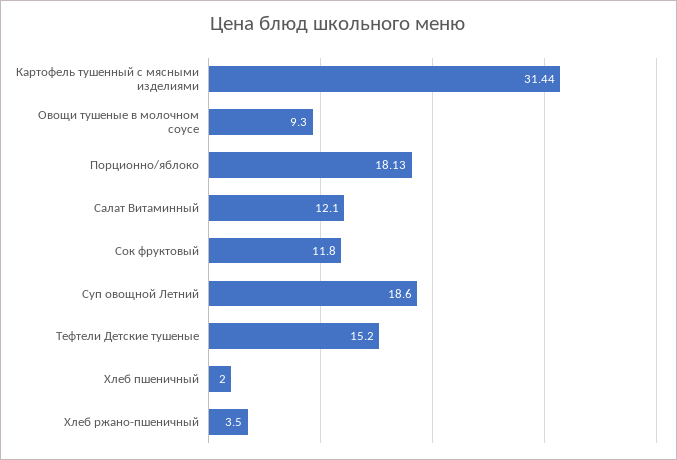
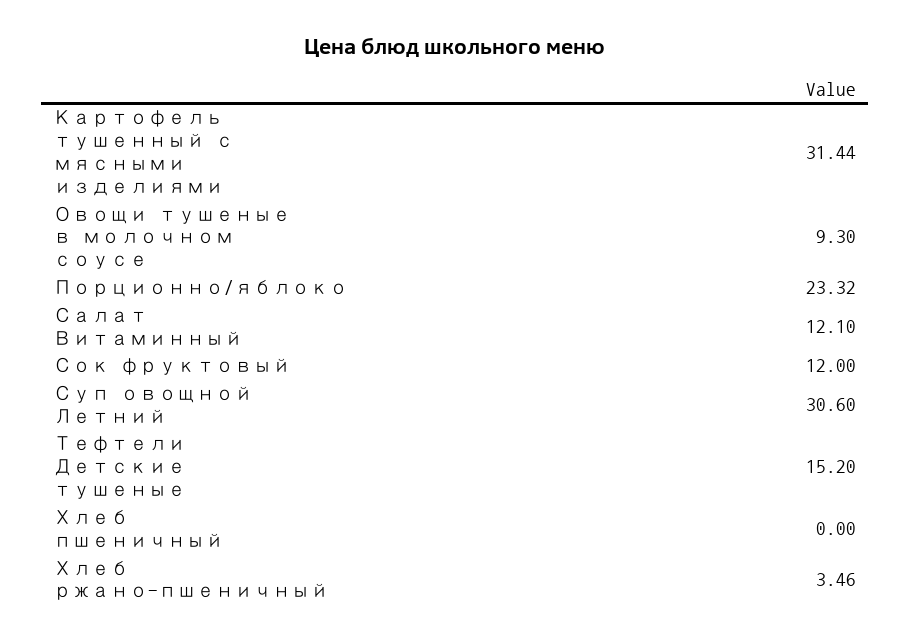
  {
    "Картофель тушенный с мясными изделиями": 31.44,
    "Овощи тушеные в молочном соусе": 9.3,
-   "Порционно/яблоко": 18.13,
+   "Порционно/яблоко": 23.32,
    "Салат Витаминный": 12.1,
-   "Сок фруктовый": 11.8,
+   "Сок фруктовый": 12,
-   "Суп овощной Летний": 18.6,
+   "Суп овощной Летний": 30.6,
    "Тефтели Детские тушеные": 15.2,
-   "Хлеб пшеничный": 2,
+   "Хлеб пшеничный": 0,
-   "Хлеб ржано-пшеничный": 3.5
+   "Хлеб ржано-пшеничный": 3.46
  }

